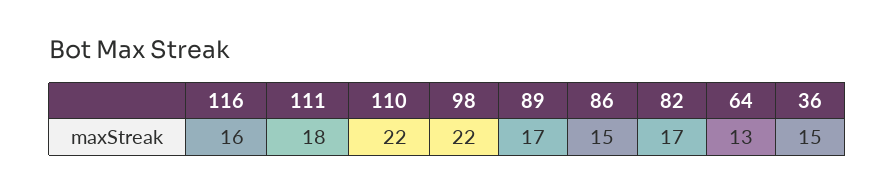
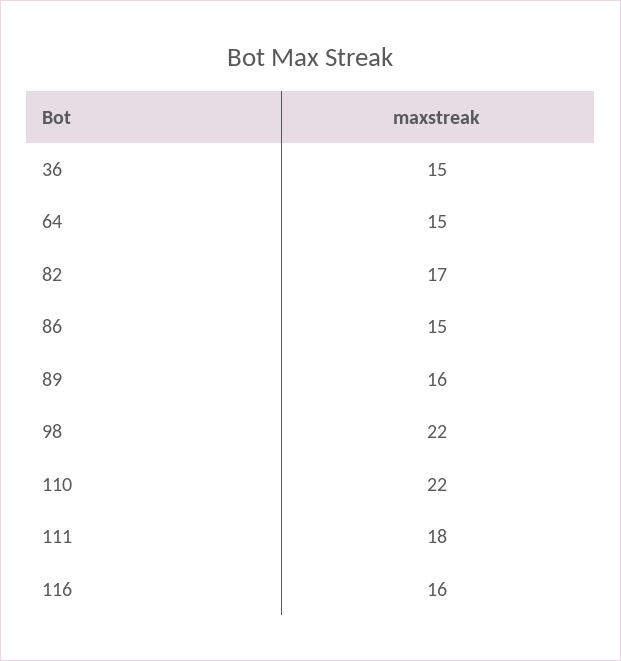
  {
    "116": 16,
    "111": 18,
    "110": 22,
    "98": 22,
-   "89": 17,
+   "89": 16,
    "86": 15,
    "82": 17,
-   "64": 13,
+   "64": 15,
    "36": 15
  }

